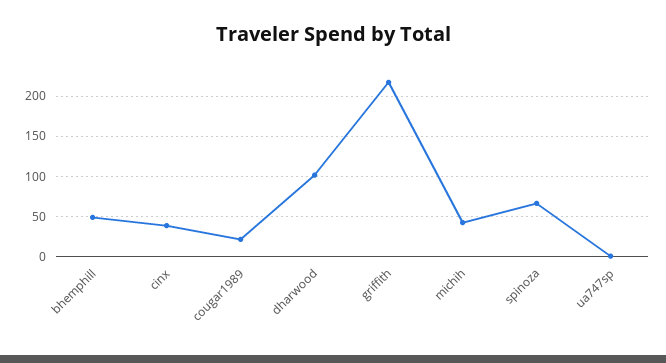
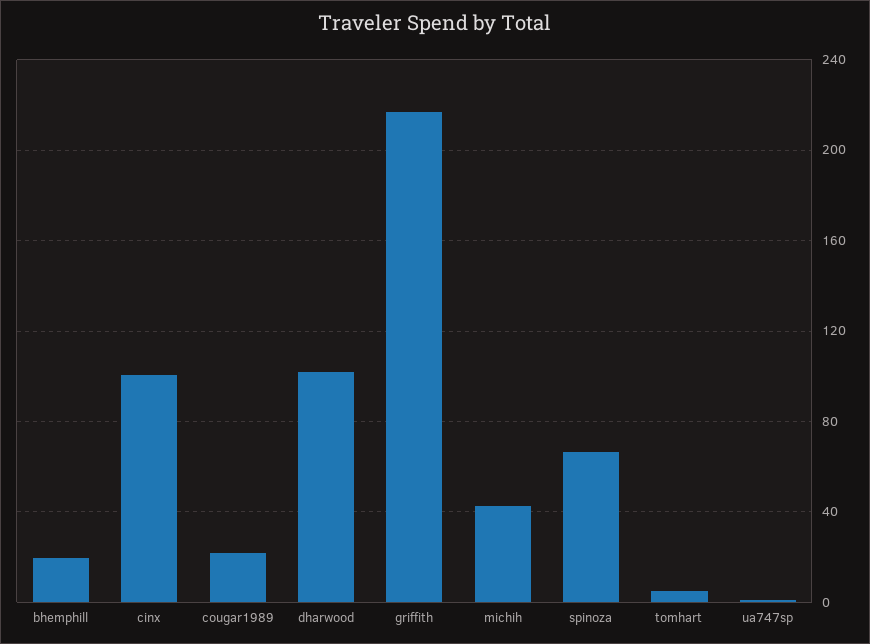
  {
-   "bhemphill": 50,
+   "bhemphill": 20,
-   "cinx": 40,
+   "cinx": 100,
    "cougar1989": 20,
    "dharwood": 100,
    "griffith": 215,
    "michih": 45,
    "spinoza": 65,
-   "ua747sp": 0
+   "ua747sp": 0,
+   "tomhart": 5
  }

